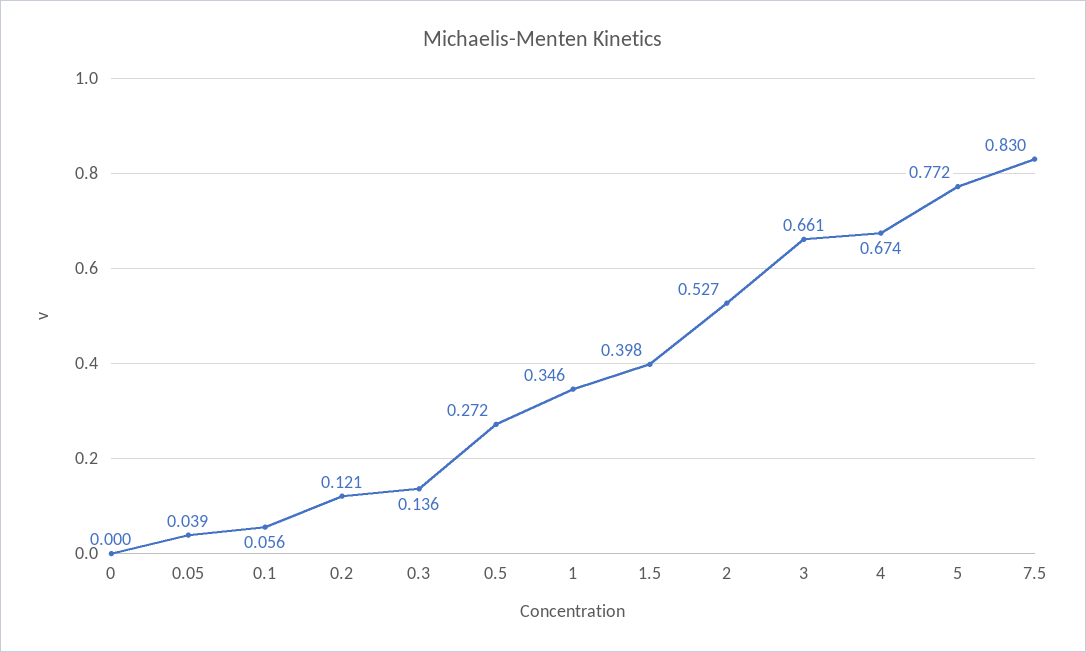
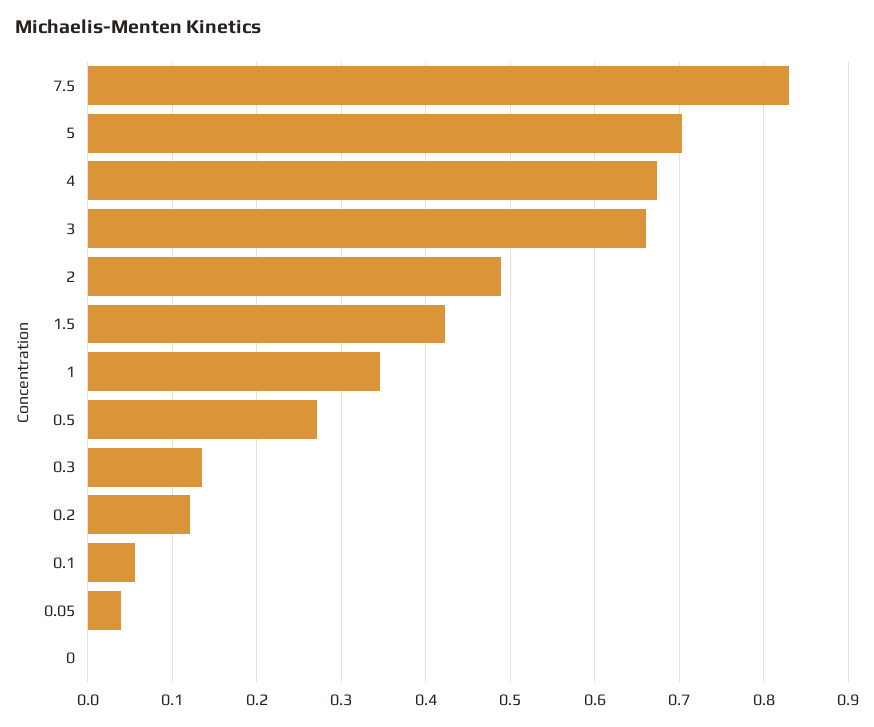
  {
    "0": 0,
    "0.05": 0.039,
    "0.1": 0.056,
    "0.2": 0.121,
    "0.3": 0.136,
    "0.5": 0.272,
    "1": 0.346,
-   "1.5": 0.398,
+   "1.5": 0.42,
-   "2": 0.527,
+   "2": 0.49,
    "3": 0.661,
    "4": 0.674,
-   "5": 0.772,
+   "5": 0.7,
    "7.5": 0.83
  }

